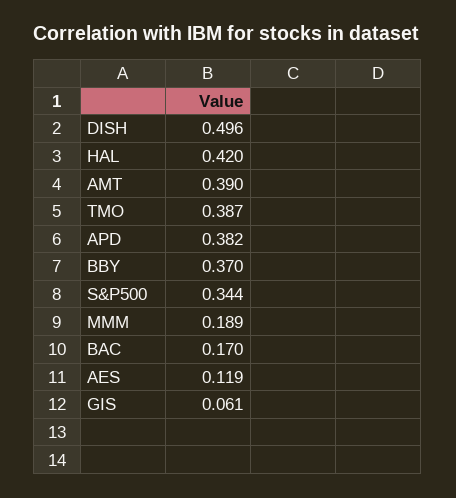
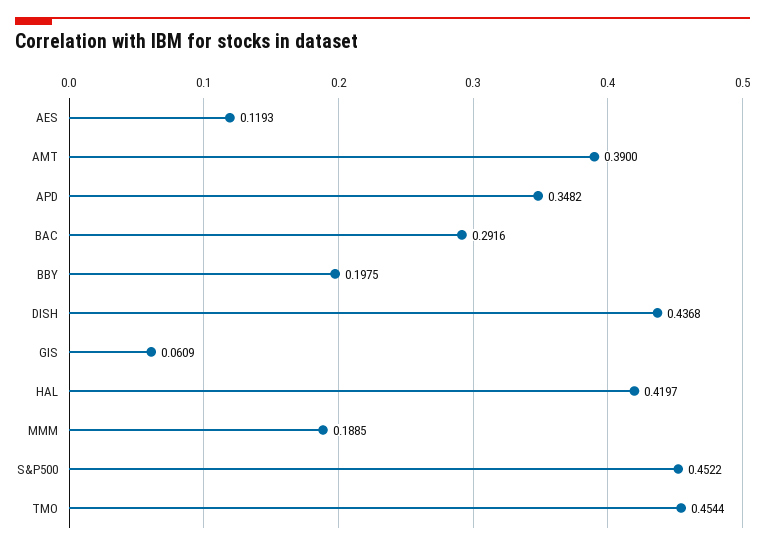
  {
-   "DISH": 0.496,
+   "DISH": 0.4368,
    "HAL": 0.4197,
    "AMT": 0.39,
-   "TMO": 0.387,
+   "TMO": 0.4544,
-   "APD": 0.382,
+   "APD": 0.3482,
-   "BBY": 0.37,
+   "BBY": 0.1975,
-   "S&P500": 0.344,
+   "S&P500": 0.4522,
    "MMM": 0.1885,
-   "BAC": 0.17,
+   "BAC": 0.2916,
    "AES": 0.1193,
    "GIS": 0.0609
  }

